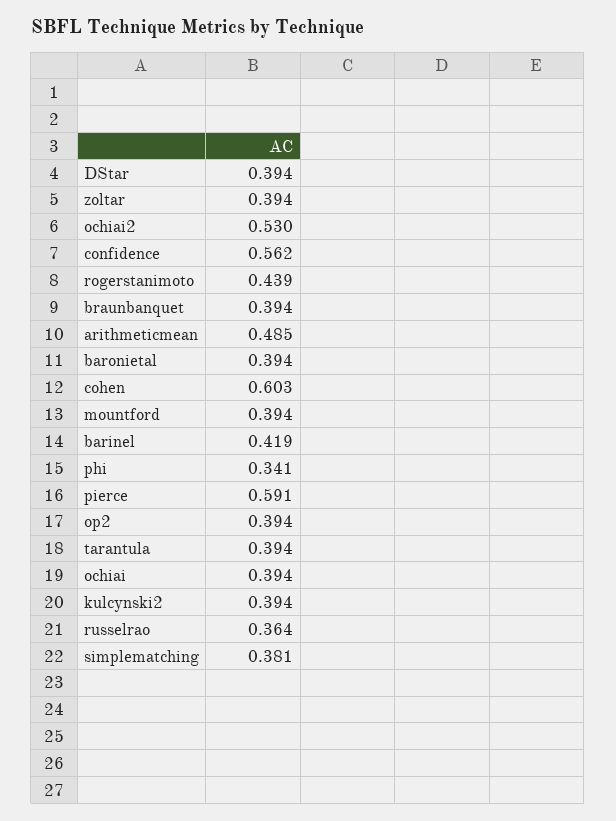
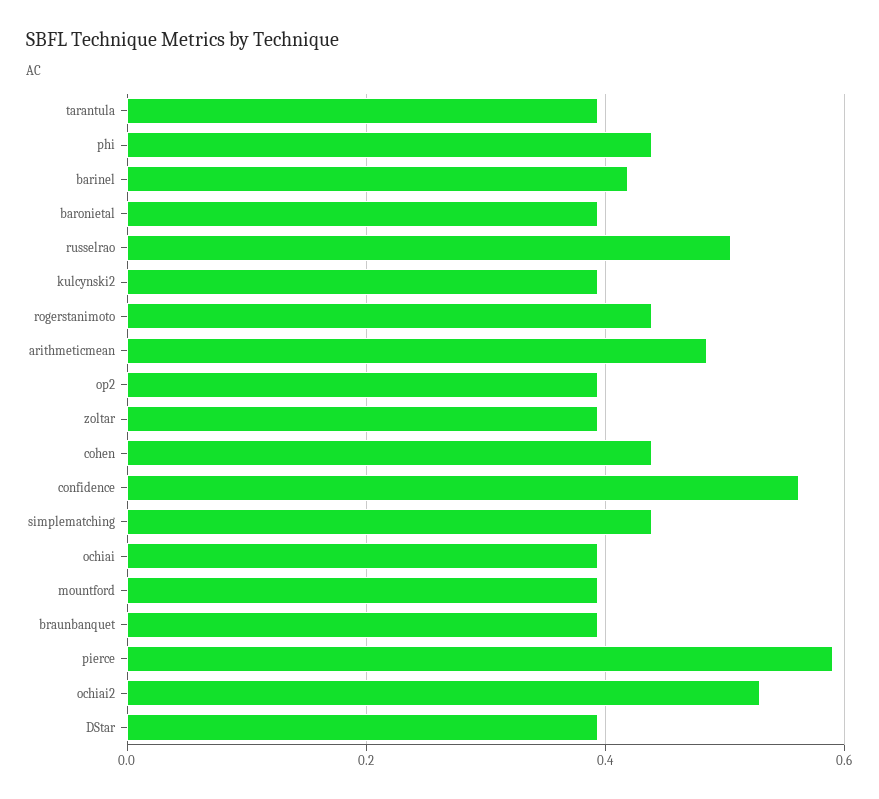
  {
    "DStar": 0.394,
    "zoltar": 0.394,
    "ochiai2": 0.53,
    "confidence": 0.562,
    "rogerstanimoto": 0.439,
    "braunbanquet": 0.394,
    "arithmeticmean": 0.485,
    "baronietal": 0.394,
-   "cohen": 0.603,
+   "cohen": 0.44,
    "mountford": 0.394,
    "barinel": 0.419,
-   "phi": 0.341,
+   "phi": 0.44,
    "pierce": 0.591,
    "op2": 0.394,
    "tarantula": 0.394,
    "ochiai": 0.394,
    "kulcynski2": 0.394,
-   "russelrao": 0.364,
+   "russelrao": 0.5,
-   "simplematching": 0.381
+   "simplematching": 0.44
  }

